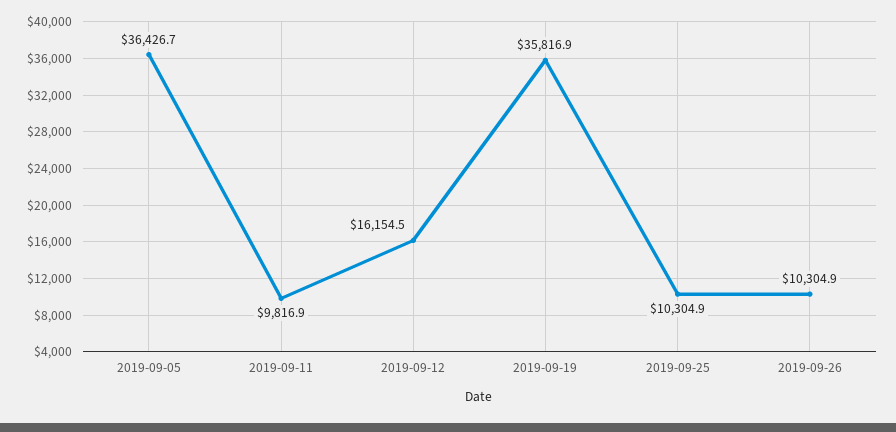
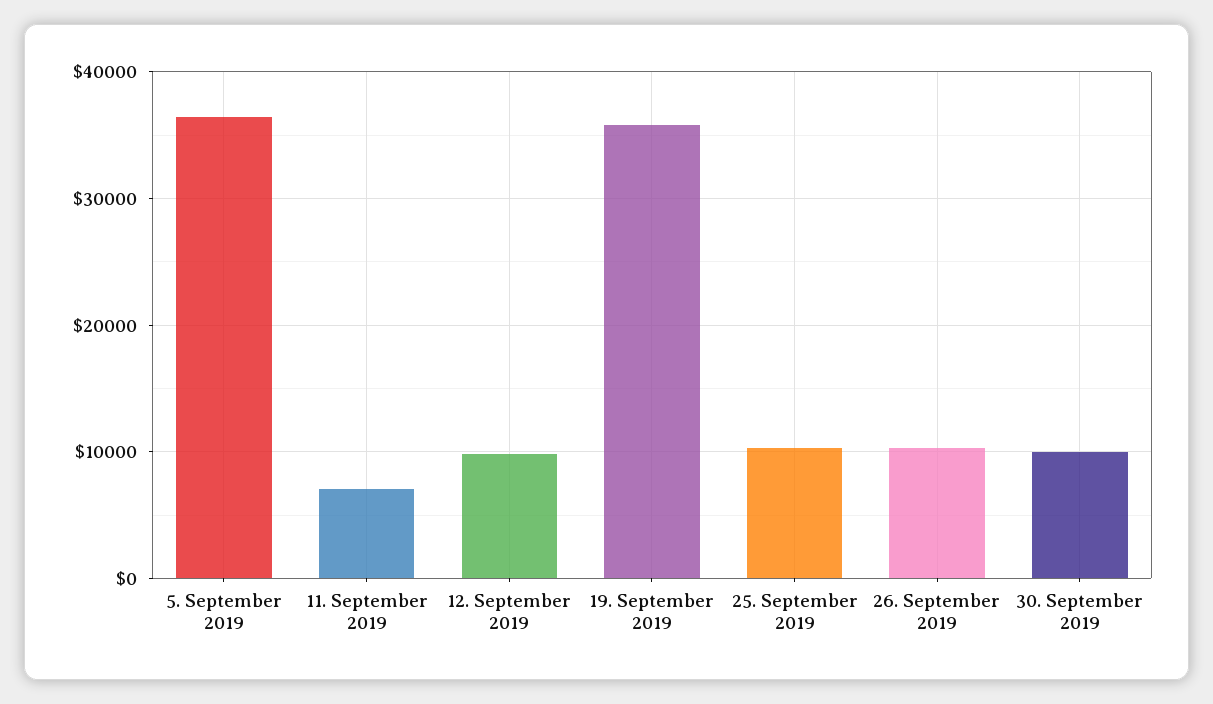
  {
    "2019-09-05": 36426.7,
-   "2019-09-11": 9816.9,
+   "2019-09-11": 7000,
-   "2019-09-12": 16154.5,
+   "2019-09-12": 10000,
    "2019-09-19": 35816.9,
    "2019-09-25": 10304.9,
-   "2019-09-26": 10304.9
+   "2019-09-26": 10304.9,
+   "30. September 2019": 10000
  }

